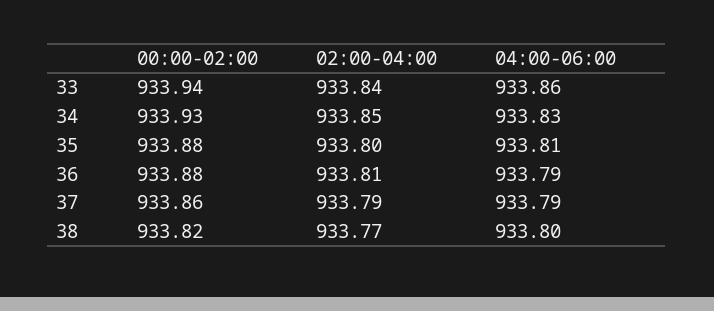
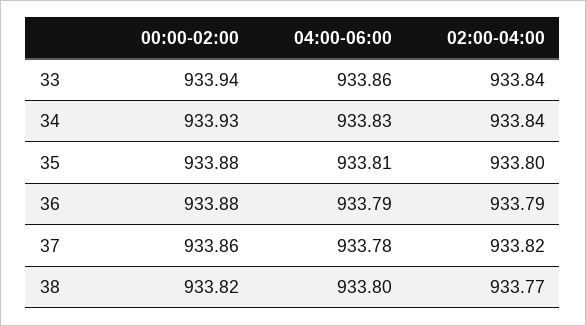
  {
    "00:00-02:00": {
      "33": 933.94,
      "34": 933.93,
      "35": 933.88,
      "36": 933.88,
      "37": 933.86,
      "38": 933.82
    },
    "02:00-04:00": {
      "33": 933.84,
-     "34": 933.85,
+     "34": 933.84,
      "35": 933.8,
-     "36": 933.81,
+     "36": 933.79,
-     "37": 933.79,
+     "37": 933.82,
      "38": 933.77
    },
    "04:00-06:00": {
      "33": 933.86,
      "34": 933.83,
      "35": 933.81,
      "36": 933.79,
-     "37": 933.79,
+     "37": 933.78,
      "38": 933.8
    }
  }

